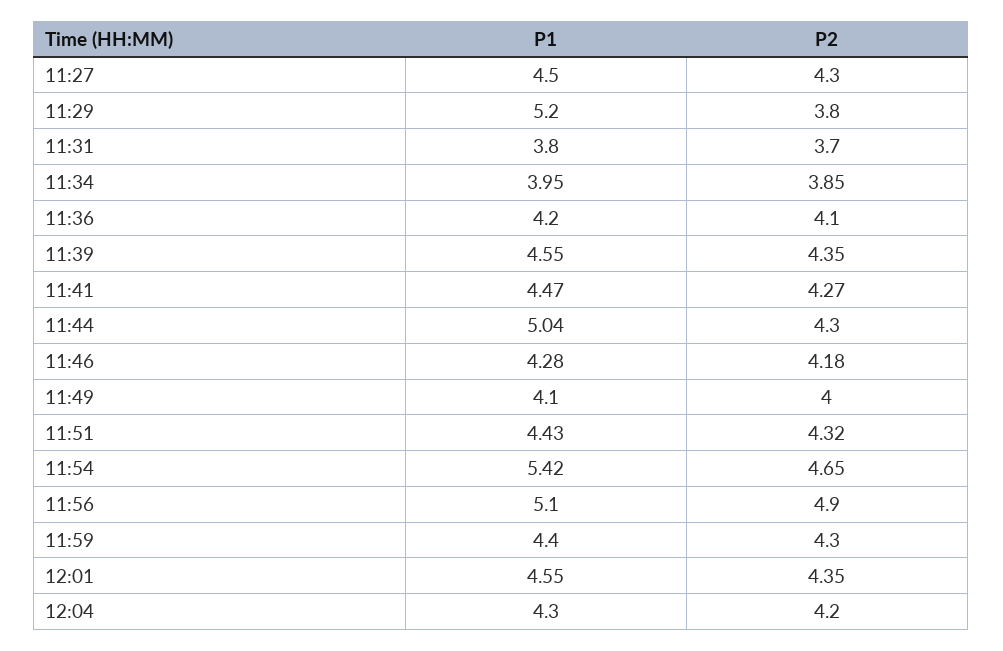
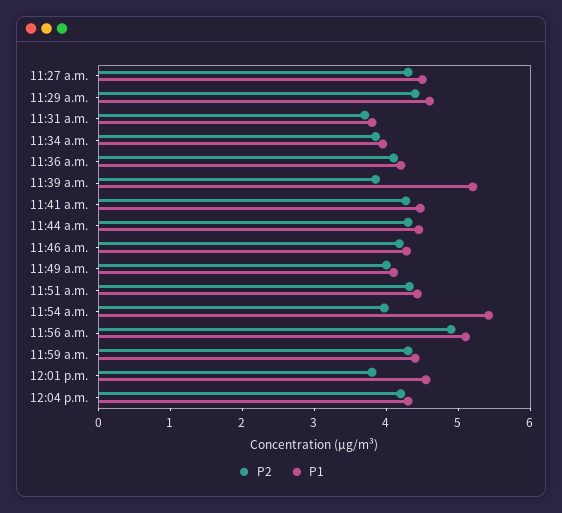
  {
    "P1": {
      "11:27": 4.5,
-     "11:29": 5.2,
+     "11:29": 4.6,
      "11:31": 3.8,
      "11:34": 3.95,
      "11:36": 4.2,
-     "11:39": 4.55,
+     "11:39": 5.2,
      "11:41": 4.47,
-     "11:44": 5.04,
+     "11:44": 4.4,
      "11:46": 4.28,
      "11:49": 4.1,
      "11:51": 4.43,
      "11:54": 5.42,
      "11:56": 5.1,
      "11:59": 4.4,
      "12:01": 4.55,
      "12:04": 4.3
    },
    "P2": {
      "11:27": 4.3,
-     "11:29": 3.8,
+     "11:29": 4.4,
      "11:31": 3.7,
      "11:34": 3.85,
      "11:36": 4.1,
-     "11:39": 4.35,
+     "11:39": 3.8,
      "11:41": 4.27,
      "11:44": 4.3,
      "11:46": 4.18,
      "11:49": 4,
      "11:51": 4.32,
-     "11:54": 4.65,
+     "11:54": 4,
      "11:56": 4.9,
      "11:59": 4.3,
-     "12:01": 4.35,
+     "12:01": 3.8,
      "12:04": 4.2
    }
  }

